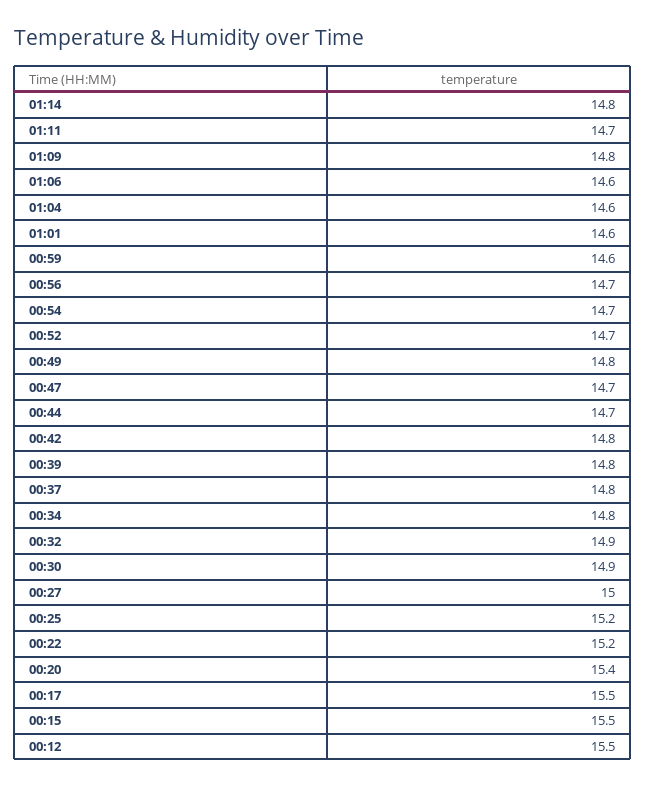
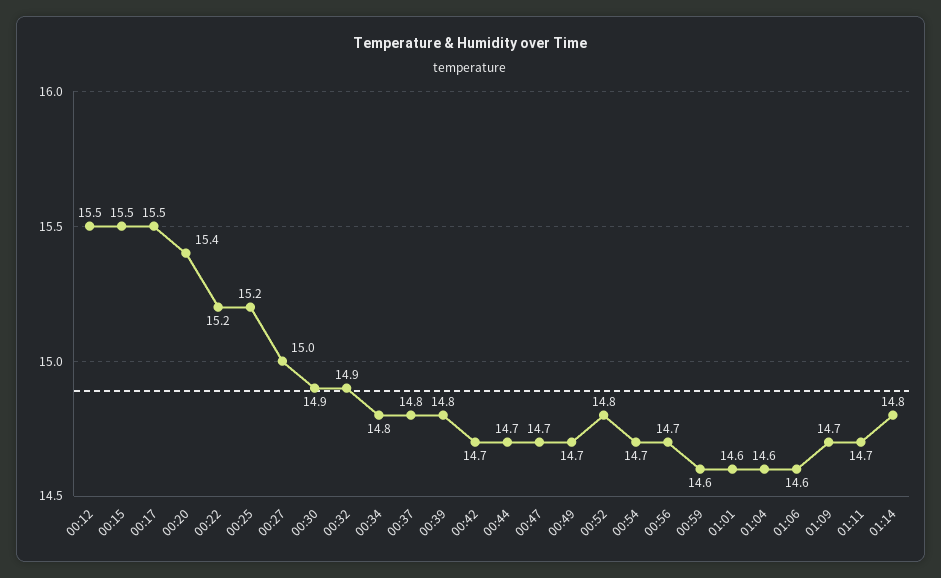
  {
    "01:14": 14.8,
    "01:11": 14.7,
-   "01:09": 14.8,
+   "01:09": 14.7,
    "01:06": 14.6,
    "01:04": 14.6,
    "01:01": 14.6,
    "00:59": 14.6,
    "00:56": 14.7,
    "00:54": 14.7,
-   "00:52": 14.7,
+   "00:52": 14.8,
-   "00:49": 14.8,
+   "00:49": 14.7,
    "00:47": 14.7,
    "00:44": 14.7,
-   "00:42": 14.8,
+   "00:42": 14.7,
    "00:39": 14.8,
    "00:37": 14.8,
    "00:34": 14.8,
    "00:32": 14.9,
    "00:30": 14.9,
    "00:27": 15,
    "00:25": 15.2,
    "00:22": 15.2,
    "00:20": 15.4,
    "00:17": 15.5,
    "00:15": 15.5,
    "00:12": 15.5
  }

